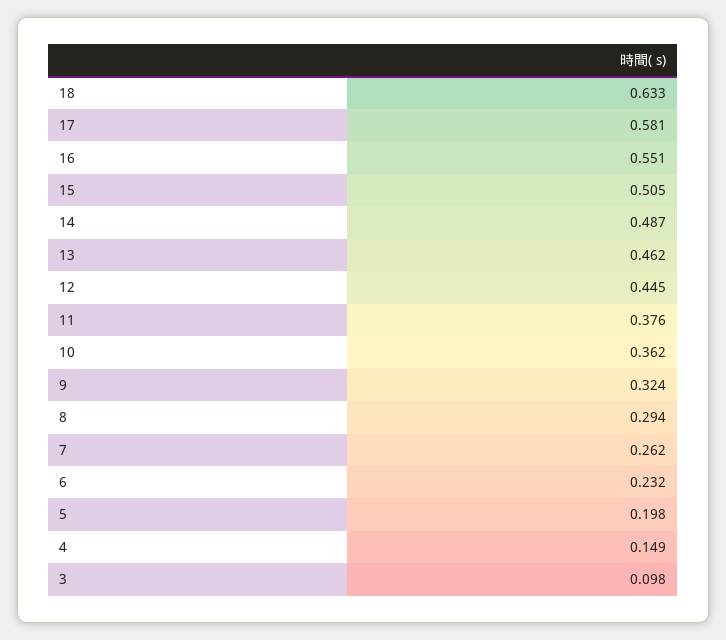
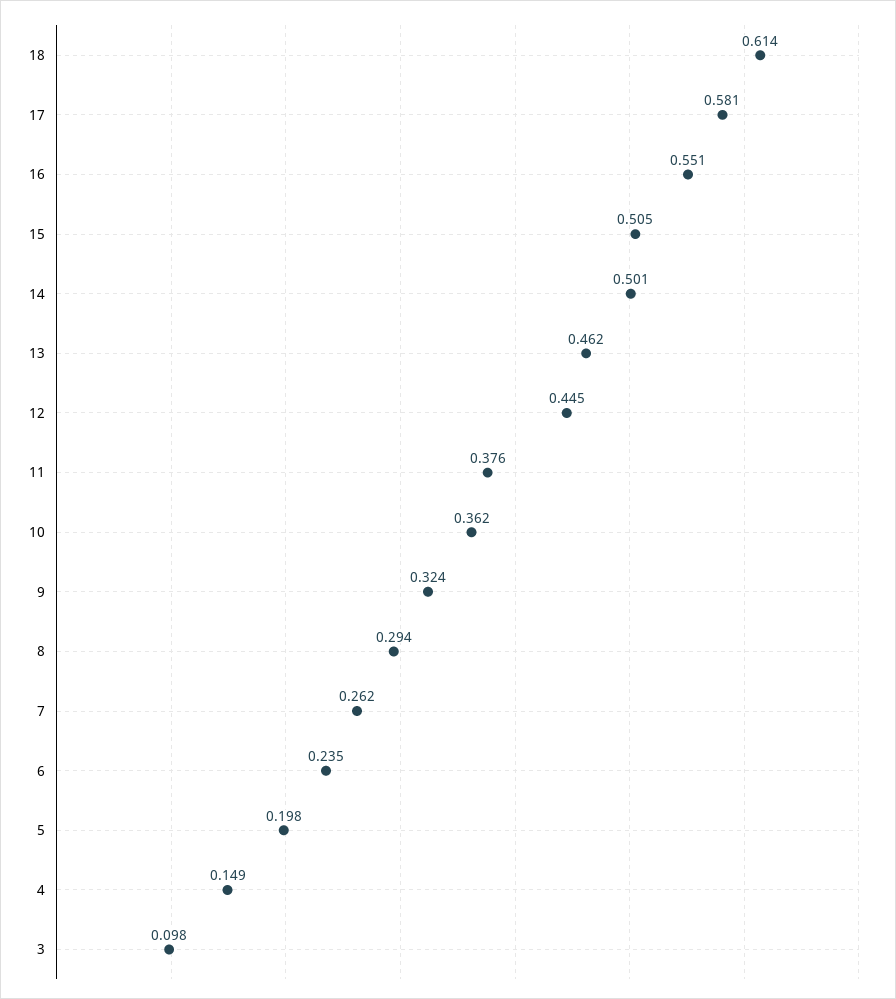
  {
-   "18": 0.633,
+   "18": 0.614,
    "17": 0.581,
    "16": 0.551,
    "15": 0.505,
-   "14": 0.487,
+   "14": 0.501,
    "13": 0.462,
    "12": 0.445,
    "11": 0.376,
    "10": 0.362,
    "9": 0.324,
    "8": 0.294,
    "7": 0.262,
-   "6": 0.232,
+   "6": 0.235,
    "5": 0.198,
    "4": 0.149,
    "3": 0.098
  }

